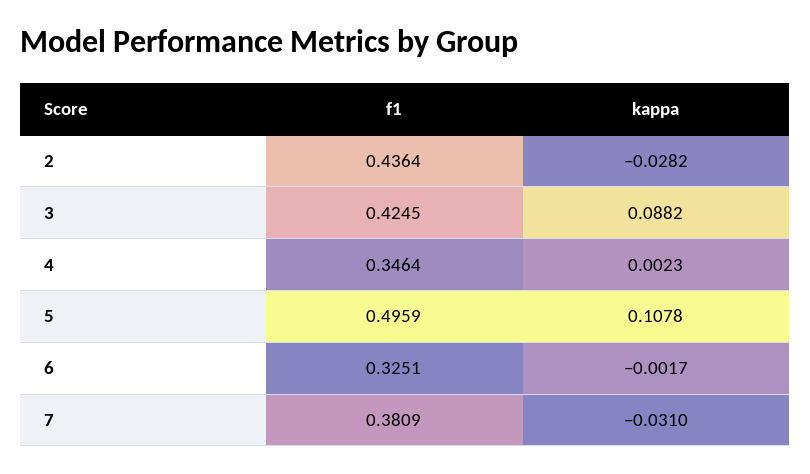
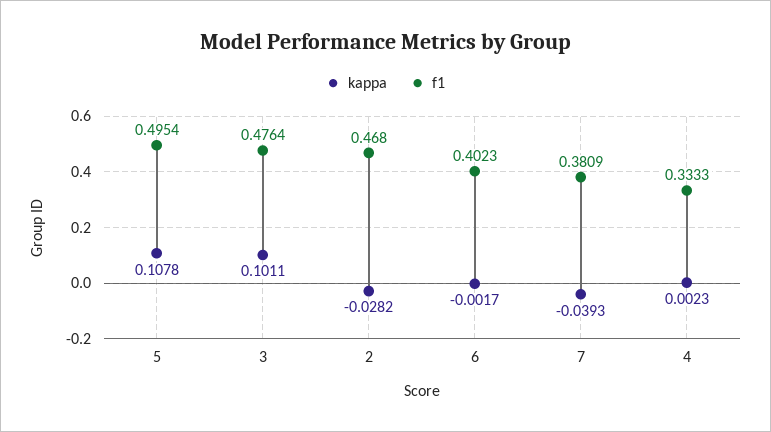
  {
    "f1": {
-     "2": 0.4364,
+     "2": 0.468,
-     "3": 0.4245,
+     "3": 0.4764,
-     "4": 0.3464,
+     "4": 0.3333,
-     "5": 0.4959,
+     "5": 0.4954,
-     "6": 0.3251,
+     "6": 0.4023,
      "7": 0.3809
    },
    "kappa": {
      "2": -0.0282,
-     "3": 0.0882,
+     "3": 0.1011,
      "4": 0.0023,
      "5": 0.1078,
      "6": -0.0017,
-     "7": -0.031
+     "7": -0.0393
    }
  }

